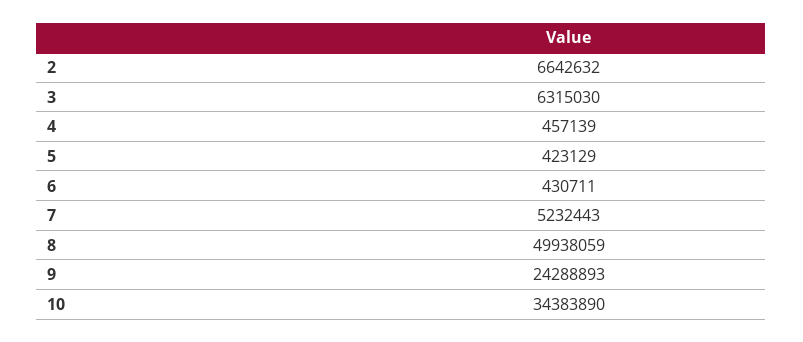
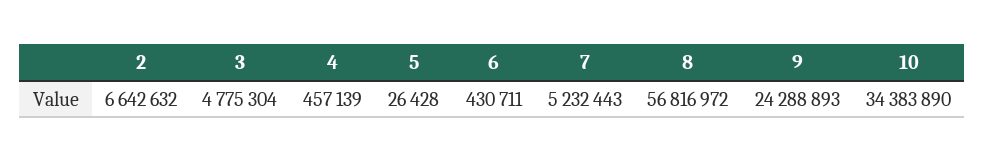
  {
    "2": 6642632,
-   "3": 6315030,
+   "3": 4775304,
    "4": 457139,
-   "5": 423129,
+   "5": 26428,
    "6": 430711,
    "7": 5232443,
-   "8": 49938059,
+   "8": 56816972,
    "9": 24288893,
    "10": 34383890
  }

